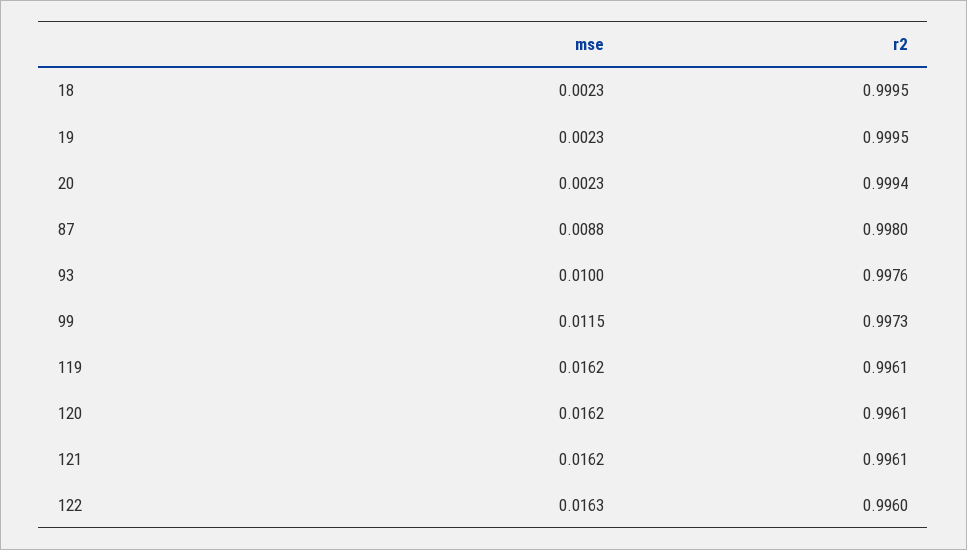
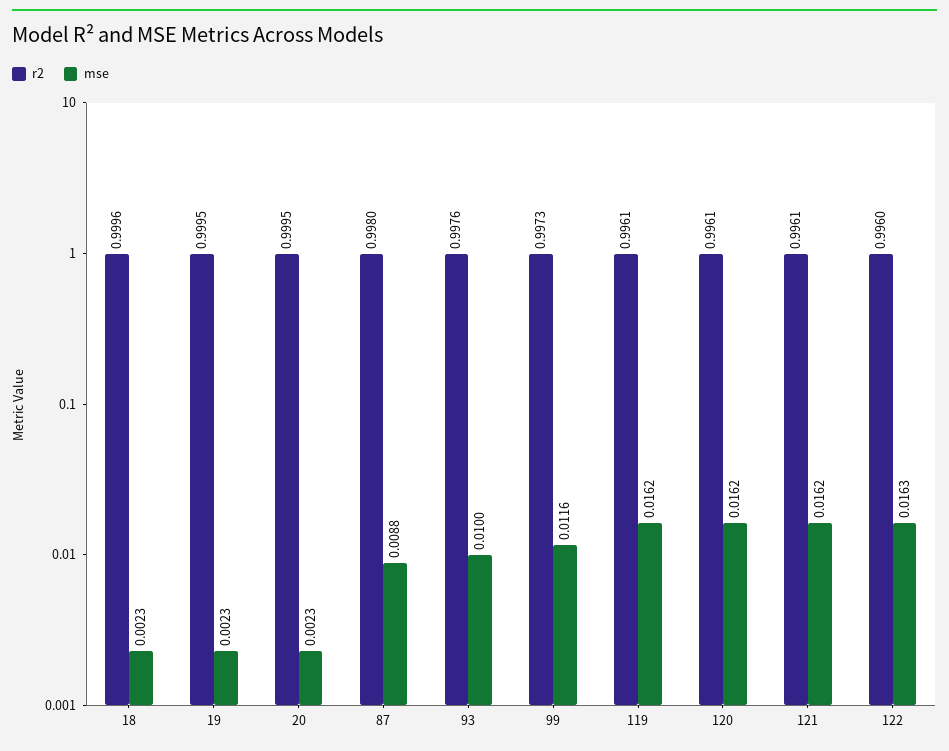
  {
    "mse": {
      "18": 0.0023,
      "19": 0.0023,
      "20": 0.0023,
      "87": 0.0088,
      "93": 0.01,
-     "99": 0.0115,
+     "99": 0.0116,
      "119": 0.0162,
      "120": 0.0162,
      "121": 0.0162,
      "122": 0.0163
    },
    "r2": {
-     "18": 0.9995,
+     "18": 0.9996,
      "19": 0.9995,
-     "20": 0.9994,
+     "20": 0.9995,
      "87": 0.998,
      "93": 0.9976,
      "99": 0.9973,
      "119": 0.9961,
      "120": 0.9961,
      "121": 0.9961,
      "122": 0.996
    }
  }

